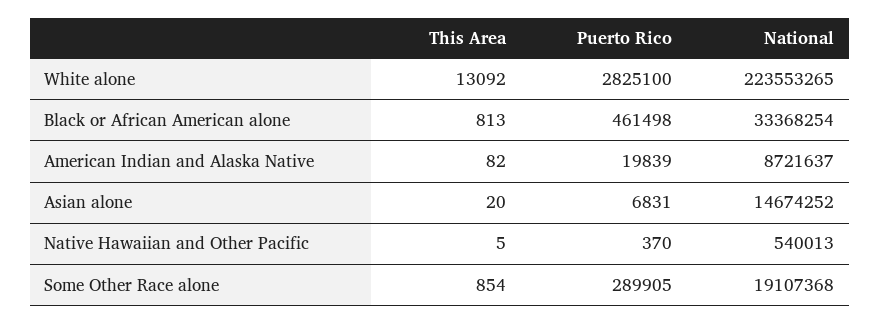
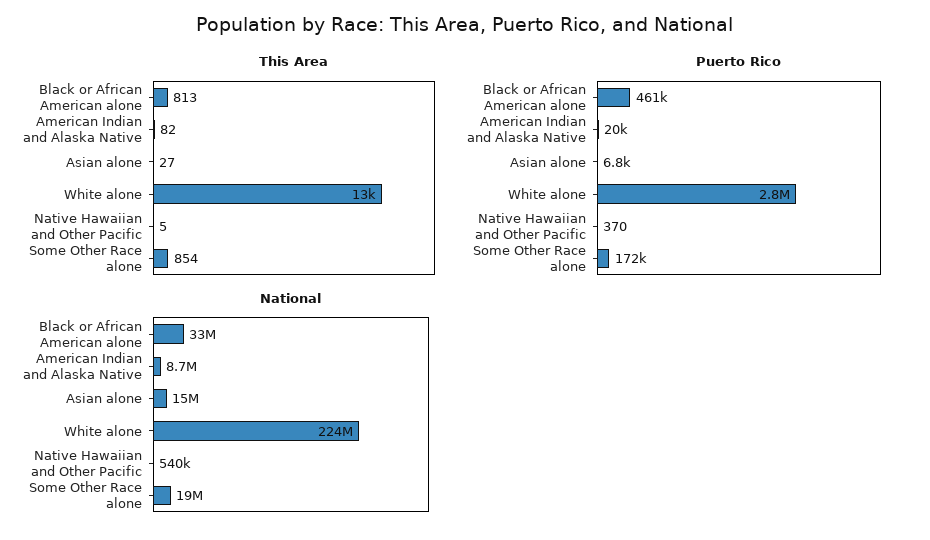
  {
    "This Area": {
      "White alone": 13092,
      "Black or African American alone": 813,
      "American Indian and Alaska Native": 82,
-     "Asian alone": 20,
+     "Asian alone": 27,
      "Native Hawaiian and Other Pacific": 5,
      "Some Other Race alone": 854
    },
    "Puerto Rico": {
      "White alone": 2825100,
      "Black or African American alone": 461498,
      "American Indian and Alaska Native": 19839,
      "Asian alone": 6831,
      "Native Hawaiian and Other Pacific": 370,
-     "Some Other Race alone": 289905
+     "Some Other Race alone": 172000
    },
    "National": {
      "White alone": 223553265,
      "Black or African American alone": 33368254,
      "American Indian and Alaska Native": 8721637,
      "Asian alone": 14674252,
      "Native Hawaiian and Other Pacific": 540013,
      "Some Other Race alone": 19107368
    }
  }

